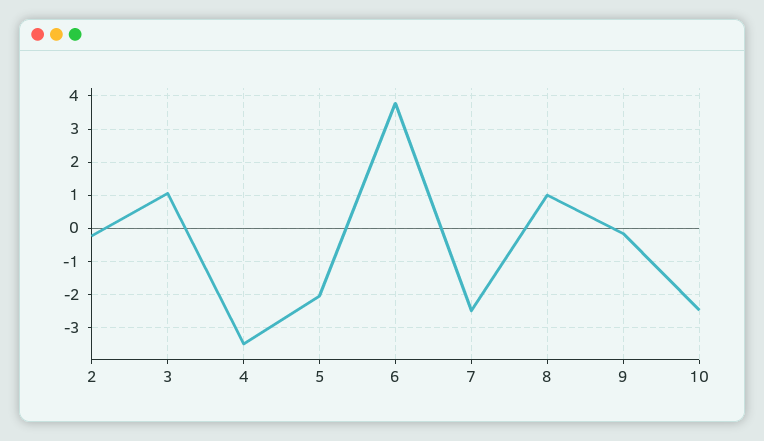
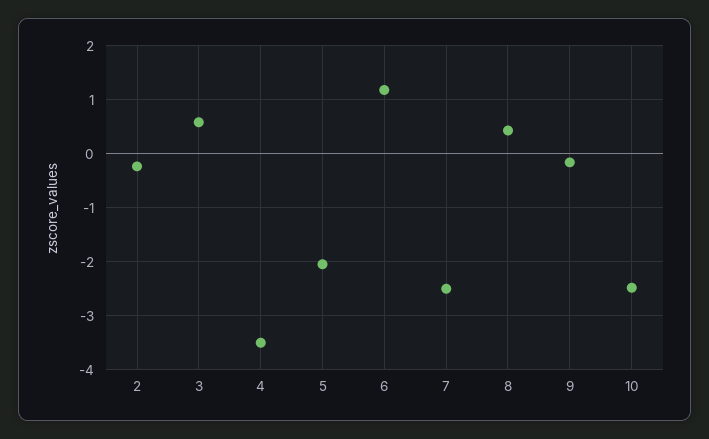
  {
    "2": -0.2,
-   "3": 1,
+   "3": 0.6,
    "4": -3.4,
    "5": -2,
-   "6": 3.8,
+   "6": 1.2,
    "7": -2.4,
-   "8": 1,
+   "8": 0.4,
    "9": -0.2,
    "10": -2.4
  }

